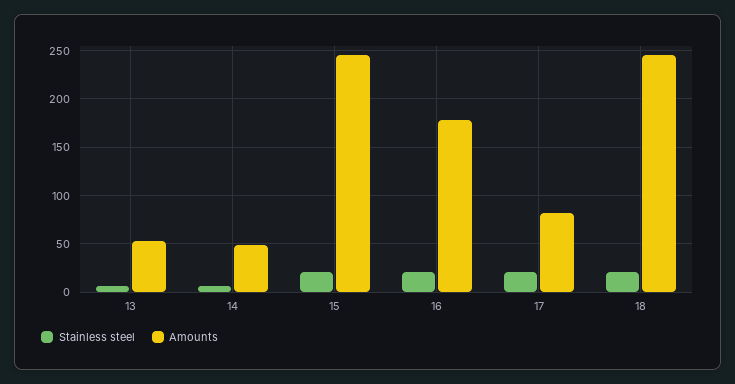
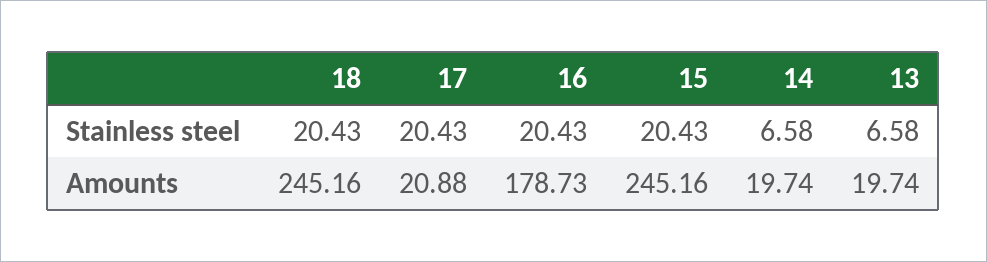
  {
    "Stainless steel": {
      "13": 6.58,
      "14": 6.58,
      "15": 20.43,
      "16": 20.43,
      "17": 20.43,
      "18": 20.43
    },
    "Amounts": {
-     "13": 50,
+     "13": 19.74,
-     "14": 50,
+     "14": 19.74,
      "15": 245.16,
      "16": 178.73,
-     "17": 80,
+     "17": 20.88,
      "18": 245.16
    }
  }

